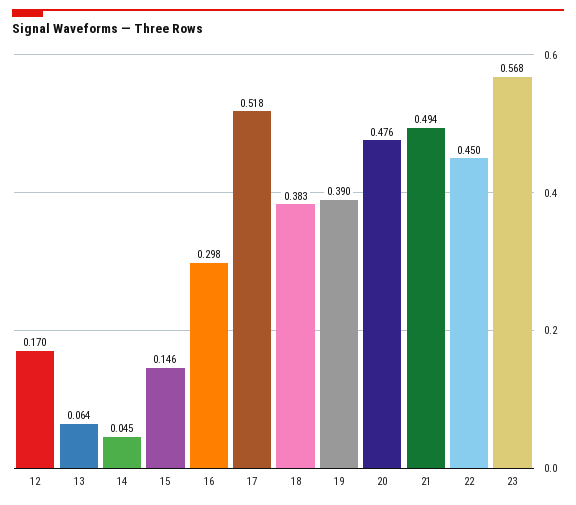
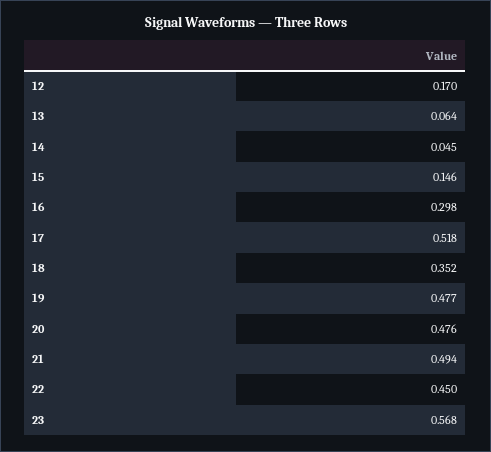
  {
    "12": 0.17,
    "13": 0.064,
    "14": 0.045,
    "15": 0.146,
    "16": 0.298,
    "17": 0.518,
-   "18": 0.383,
+   "18": 0.352,
-   "19": 0.39,
+   "19": 0.477,
    "20": 0.476,
    "21": 0.494,
    "22": 0.45,
    "23": 0.568
  }

